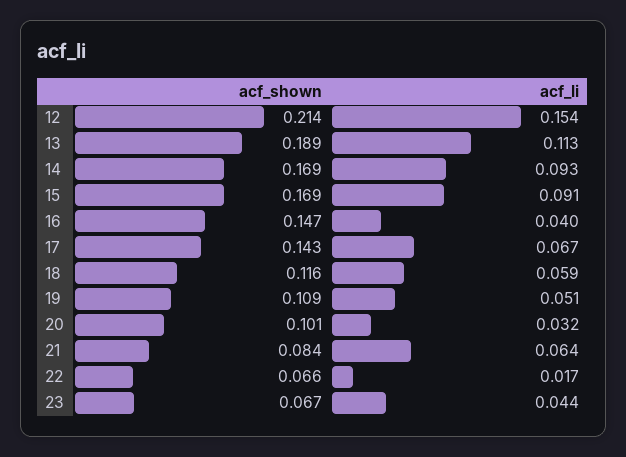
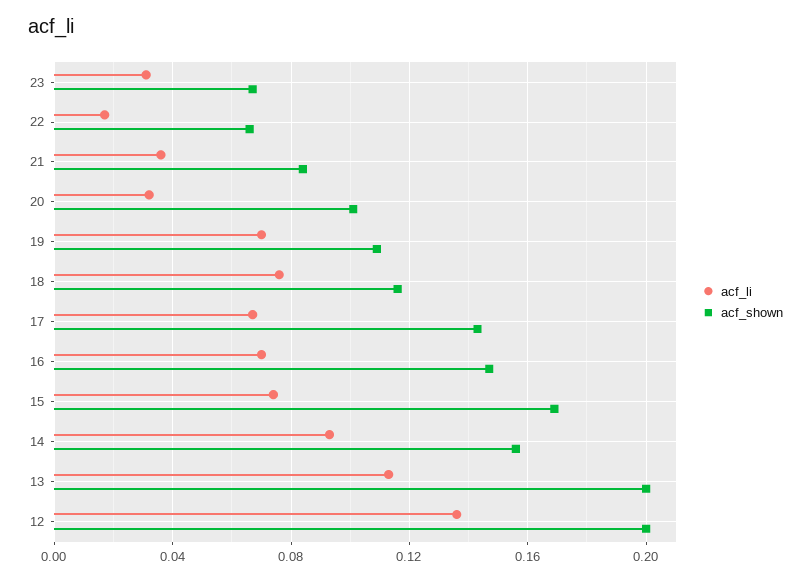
  {
    "acf_shown": {
-     "12": 0.214,
+     "12": 0.2,
-     "13": 0.189,
+     "13": 0.2,
-     "14": 0.169,
+     "14": 0.155,
      "15": 0.169,
      "16": 0.147,
      "17": 0.143,
      "18": 0.116,
      "19": 0.109,
      "20": 0.101,
      "21": 0.084,
      "22": 0.066,
      "23": 0.067
    },
    "acf_li": {
-     "12": 0.154,
+     "12": 0.135,
      "13": 0.113,
      "14": 0.093,
-     "15": 0.091,
+     "15": 0.075,
-     "16": 0.04,
+     "16": 0.07,
      "17": 0.067,
-     "18": 0.059,
+     "18": 0.075,
-     "19": 0.051,
+     "19": 0.07,
      "20": 0.032,
-     "21": 0.064,
+     "21": 0.035,
      "22": 0.017,
-     "23": 0.044
+     "23": 0.03
    }
  }

